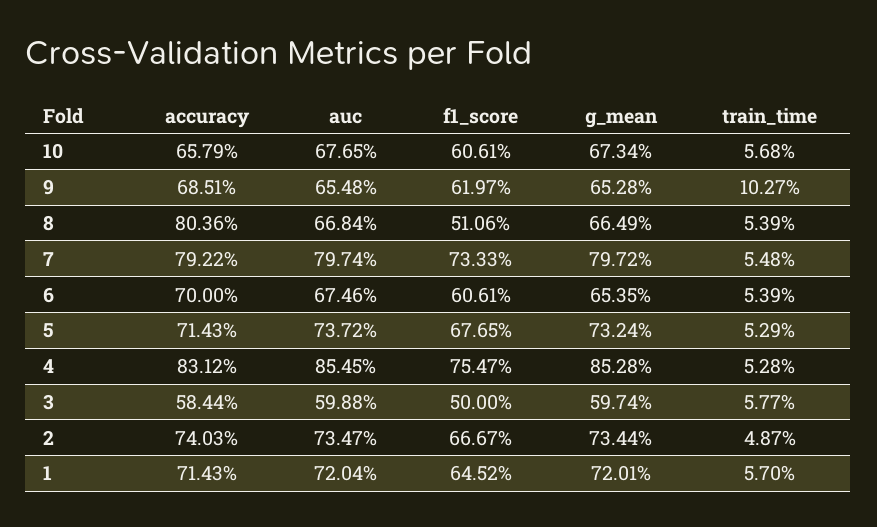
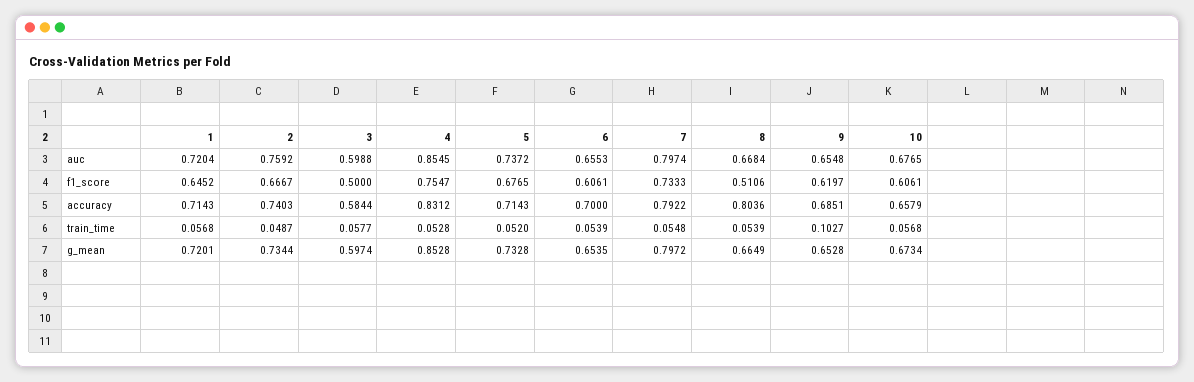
  {
    "accuracy": {
      "10": 0.6579,
      "9": 0.6851,
      "8": 0.8036,
      "7": 0.7922,
      "6": 0.7,
      "5": 0.7143,
      "4": 0.8312,
      "3": 0.5844,
      "2": 0.7403,
      "1": 0.7143
    },
    "auc": {
      "10": 0.6765,
      "9": 0.6548,
      "8": 0.6684,
      "7": 0.7974,
-     "6": 0.6746,
+     "6": 0.6553,
      "5": 0.7372,
      "4": 0.8545,
      "3": 0.5988,
-     "2": 0.7347,
+     "2": 0.7592,
      "1": 0.7204
    },
    "f1_score": {
      "10": 0.6061,
      "9": 0.6197,
      "8": 0.5106,
      "7": 0.7333,
      "6": 0.6061,
      "5": 0.6765,
      "4": 0.7547,
      "3": 0.5,
      "2": 0.6667,
      "1": 0.6452
    },
    "g_mean": {
      "10": 0.6734,
      "9": 0.6528,
      "8": 0.6649,
      "7": 0.7972,
      "6": 0.6535,
-     "5": 0.7324,
+     "5": 0.7328,
      "4": 0.8528,
      "3": 0.5974,
      "2": 0.7344,
      "1": 0.7201
    },
    "train_time": {
      "10": 0.0568,
      "9": 0.1027,
      "8": 0.0539,
      "7": 0.0548,
      "6": 0.0539,
-     "5": 0.0529,
+     "5": 0.052,
      "4": 0.0528,
      "3": 0.0577,
      "2": 0.0487,
-     "1": 0.057
+     "1": 0.0568
    }
  }

